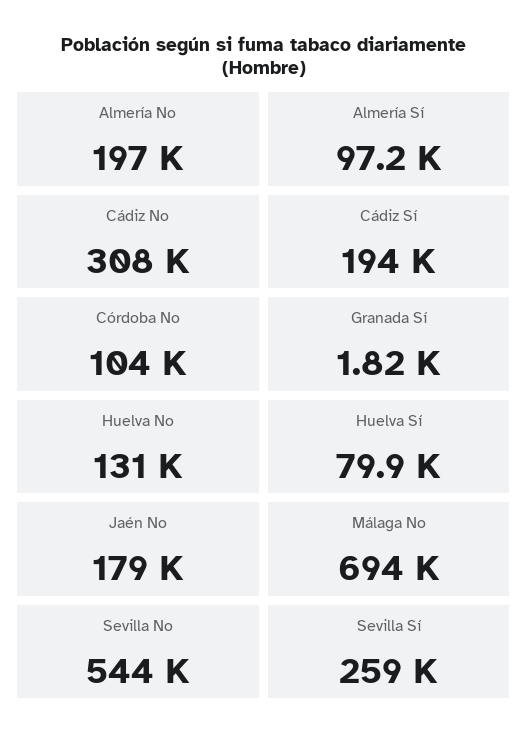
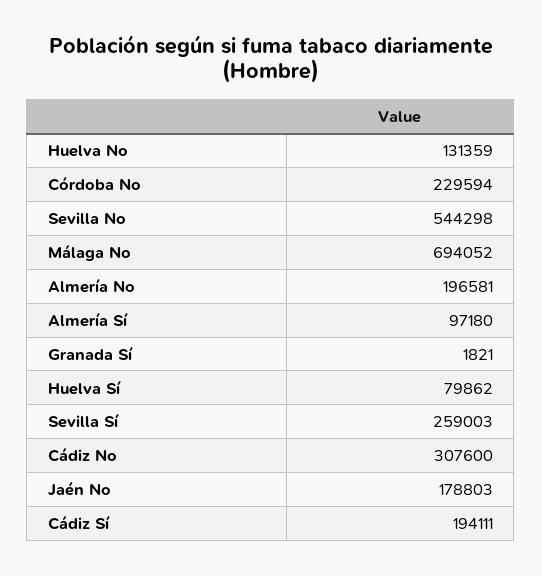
  {
    "Almería No": 196581,
    "Almería Sí": 97180,
    "Cádiz No": 307600,
    "Cádiz Sí": 194111,
-   "Córdoba No": 104000,
+   "Córdoba No": 229594,
    "Granada Sí": 1821,
    "Huelva No": 131359,
    "Huelva Sí": 79862,
    "Jaén No": 178803,
    "Málaga No": 694052,
    "Sevilla No": 544298,
    "Sevilla Sí": 259003
  }

